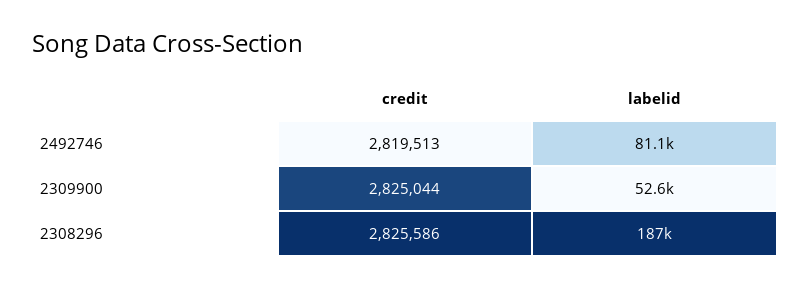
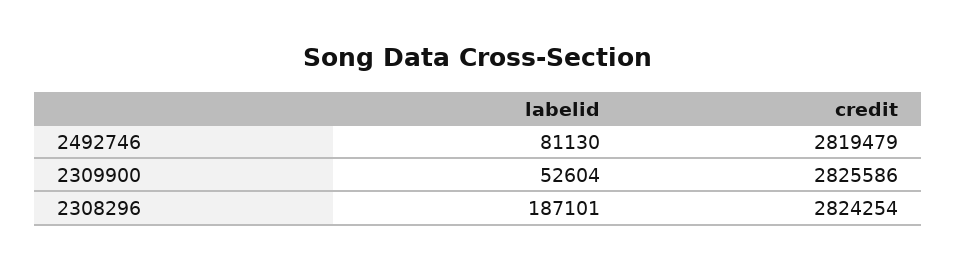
  {
    "credit": {
-     "2492746": 2819513,
+     "2492746": 2819479,
-     "2309900": 2825044,
+     "2309900": 2825586,
-     "2308296": 2825586
+     "2308296": 2824254
    },
    "labelid": {
      "2492746": 81130,
      "2309900": 52604,
      "2308296": 187101
    }
  }

